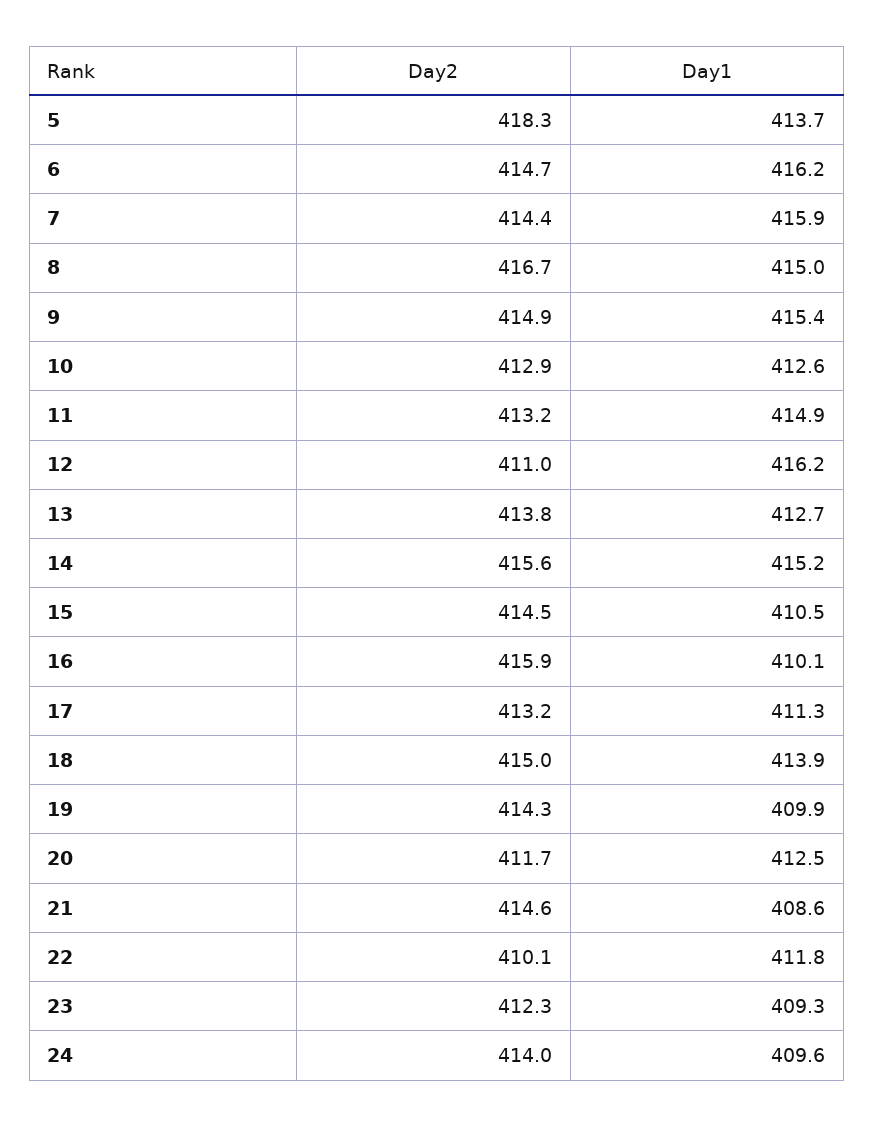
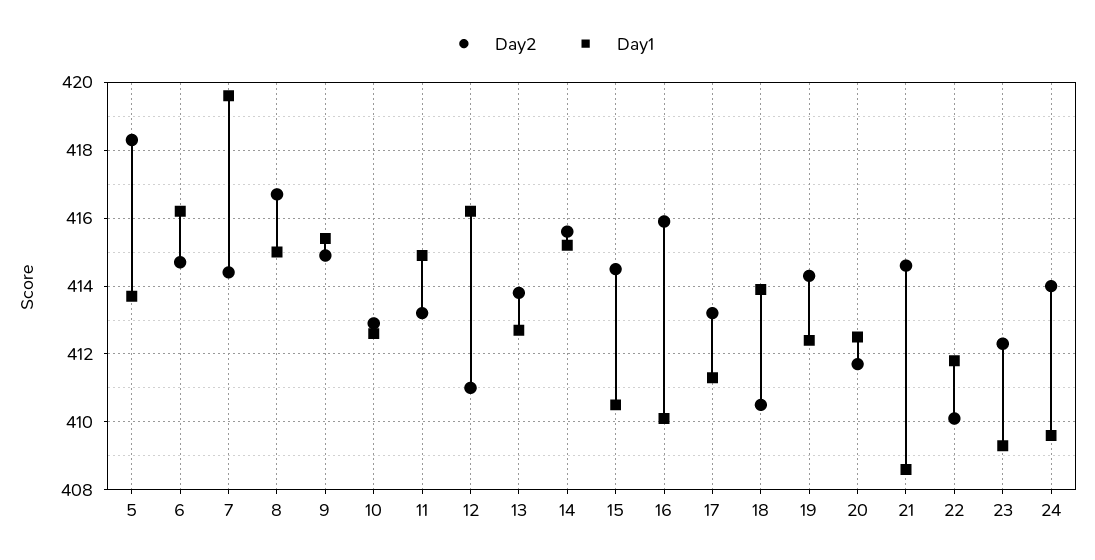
  {
    "Day2": {
      "5": 418.3,
      "6": 414.7,
      "7": 414.4,
      "8": 416.7,
      "9": 414.9,
      "10": 412.9,
      "11": 413.2,
      "12": 411,
      "13": 413.8,
      "14": 415.6,
      "15": 414.5,
      "16": 415.9,
      "17": 413.2,
-     "18": 415,
+     "18": 410.5,
      "19": 414.3,
      "20": 411.7,
      "21": 414.6,
      "22": 410.1,
      "23": 412.3,
      "24": 414
    },
    "Day1": {
      "5": 413.7,
      "6": 416.2,
-     "7": 415.9,
+     "7": 419.5,
      "8": 415,
      "9": 415.4,
      "10": 412.6,
      "11": 414.9,
      "12": 416.2,
      "13": 412.7,
      "14": 415.2,
      "15": 410.5,
      "16": 410.1,
      "17": 411.3,
      "18": 413.9,
-     "19": 409.9,
+     "19": 412.5,
      "20": 412.5,
      "21": 408.6,
      "22": 411.8,
      "23": 409.3,
      "24": 409.6
    }
  }

